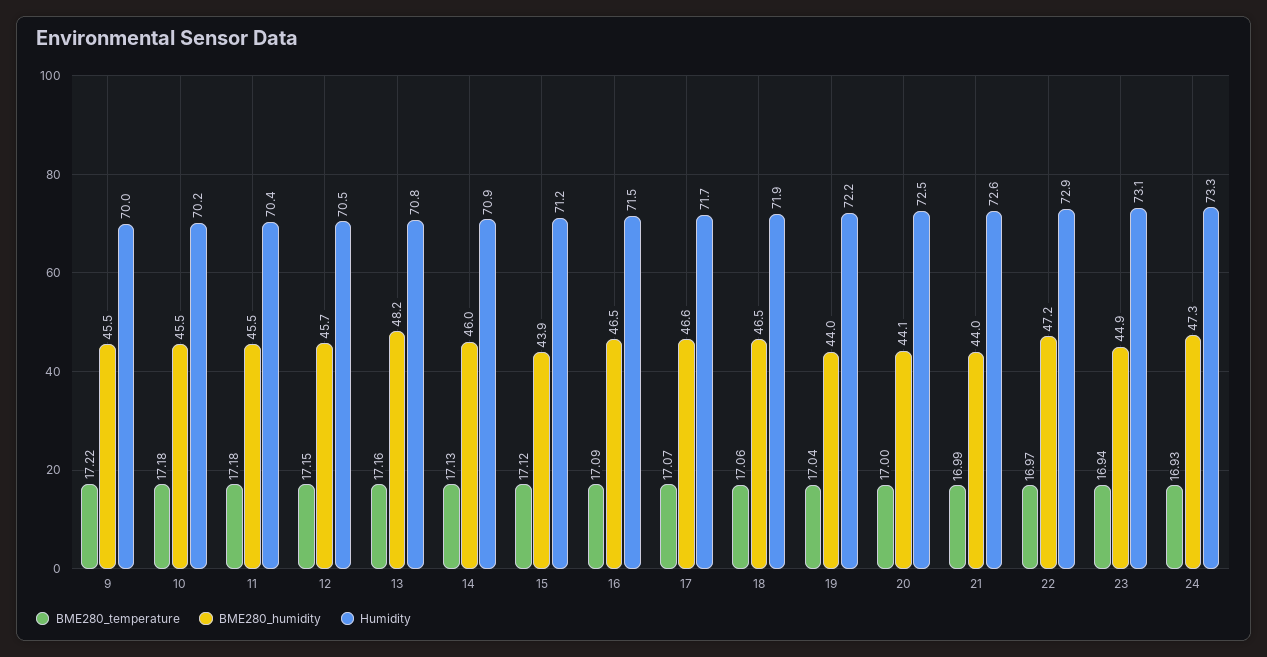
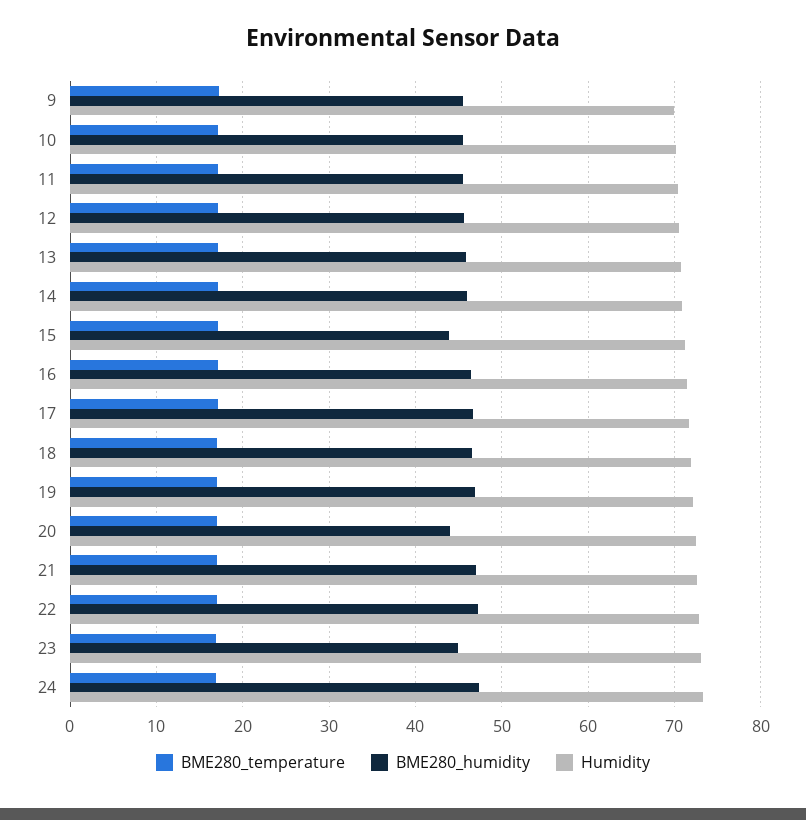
  {
    "BME280_temperature": {
      "9": 17.22,
      "10": 17.18,
      "11": 17.18,
      "12": 17.15,
      "13": 17.16,
      "14": 17.13,
      "15": 17.12,
      "16": 17.09,
      "17": 17.07,
      "18": 17.06,
      "19": 17.04,
      "20": 17,
      "21": 16.99,
      "22": 16.97,
      "23": 16.94,
      "24": 16.93
    },
    "BME280_humidity": {
      "9": 45.5,
      "10": 45.5,
      "11": 45.5,
      "12": 45.7,
-     "13": 48.2,
+     "13": 46,
      "14": 46,
      "15": 43.9,
      "16": 46.5,
      "17": 46.6,
      "18": 46.5,
-     "19": 44,
+     "19": 47,
      "20": 44.1,
-     "21": 44,
+     "21": 47,
      "22": 47.2,
      "23": 44.9,
      "24": 47.3
    },
    "Humidity": {
      "9": 70,
      "10": 70.2,
      "11": 70.4,
      "12": 70.5,
      "13": 70.8,
      "14": 70.9,
      "15": 71.2,
      "16": 71.5,
      "17": 71.7,
      "18": 71.9,
      "19": 72.2,
      "20": 72.5,
      "21": 72.6,
      "22": 72.9,
      "23": 73.1,
      "24": 73.3
    }
  }

